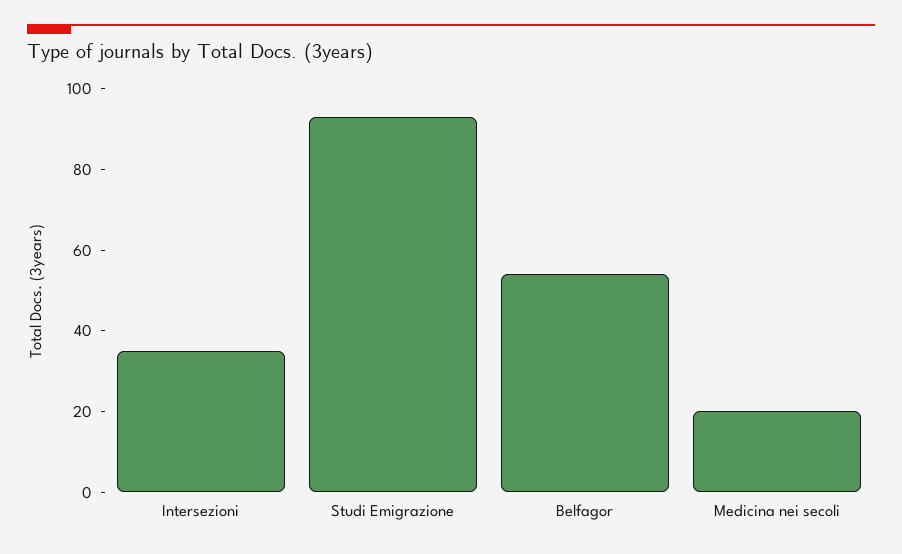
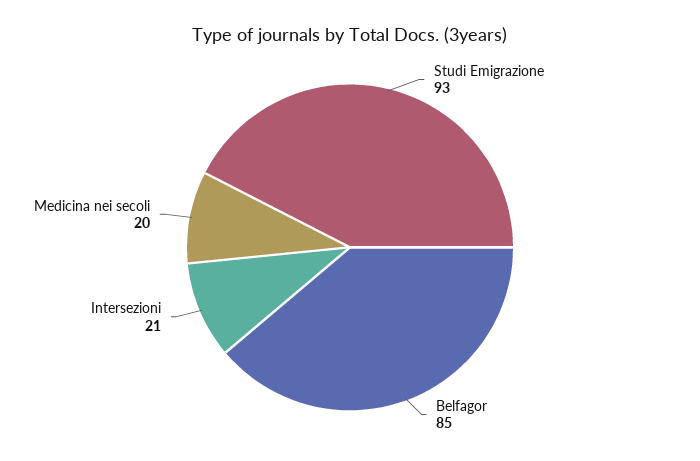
  {
-   "Intersezioni": 35,
+   "Intersezioni": 21,
    "Studi Emigrazione": 93,
-   "Belfagor": 55,
+   "Belfagor": 85,
    "Medicina nei secoli": 20
  }

